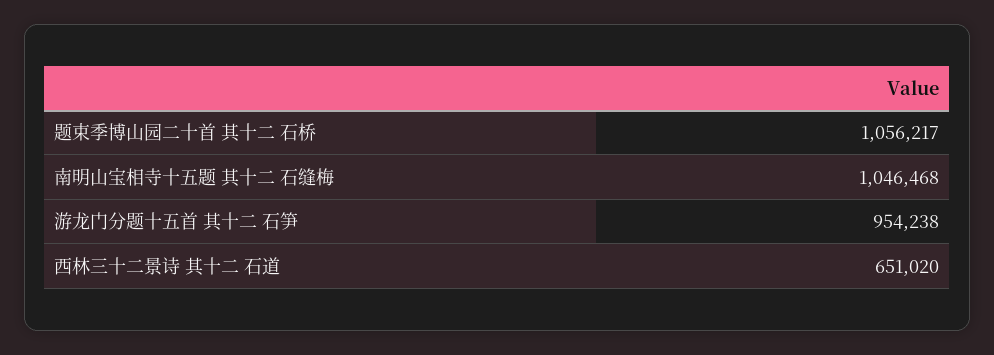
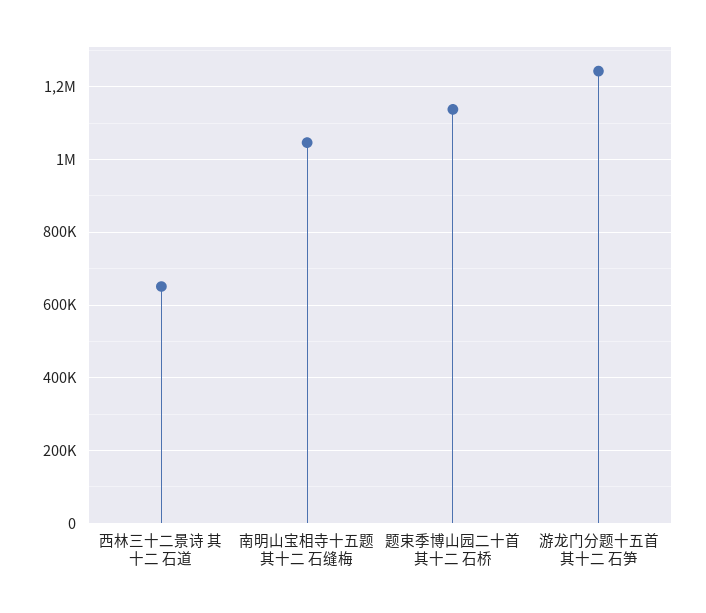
  {
-   "题束季博山园二十首 其十二 石桥": 1056217,
+   "题束季博山园二十首 其十二 石桥": 1140000,
    "南明山宝相寺十五题 其十二 石缝梅": 1046468,
-   "游龙门分题十五首 其十二 石笋": 954238,
+   "游龙门分题十五首 其十二 石笋": 1240000,
    "西林三十二景诗 其十二 石道": 651020
  }

